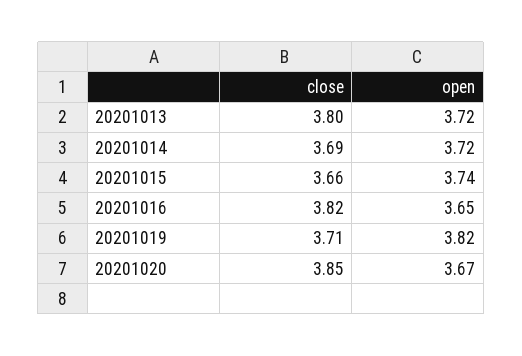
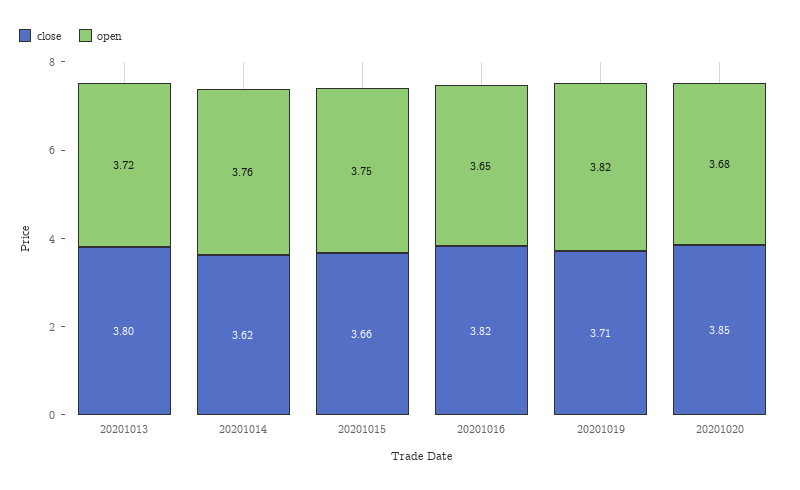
  {
    "close": {
      "20201013": 3.8,
-     "20201014": 3.69,
+     "20201014": 3.62,
      "20201015": 3.66,
      "20201016": 3.82,
      "20201019": 3.71,
      "20201020": 3.85
    },
    "open": {
      "20201013": 3.72,
-     "20201014": 3.72,
+     "20201014": 3.76,
-     "20201015": 3.74,
+     "20201015": 3.75,
      "20201016": 3.65,
      "20201019": 3.82,
-     "20201020": 3.67
+     "20201020": 3.68
    }
  }

